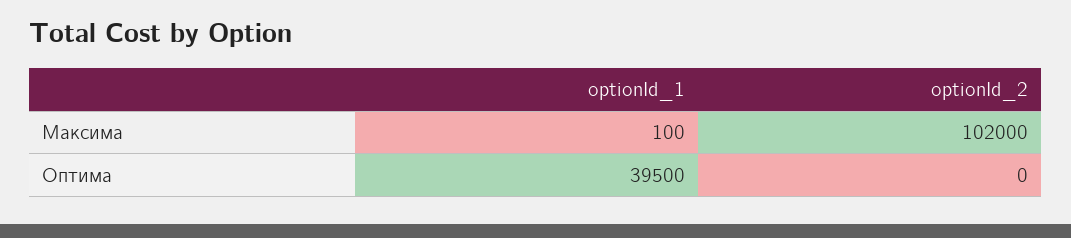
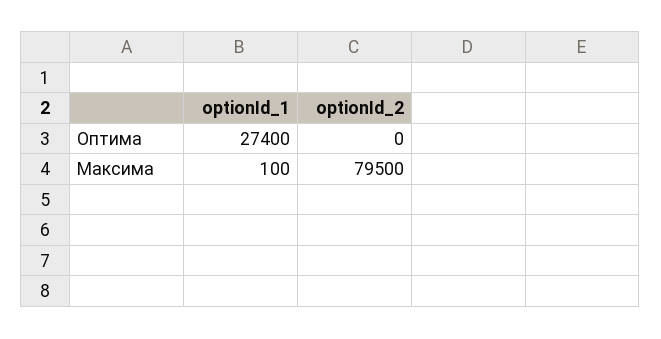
  {
    "optionId_1": {
      "Максима": 100,
-     "Оптима": 39500
+     "Оптима": 27400
    },
    "optionId_2": {
-     "Максима": 102000,
+     "Максима": 79500,
      "Оптима": 0
    }
  }

